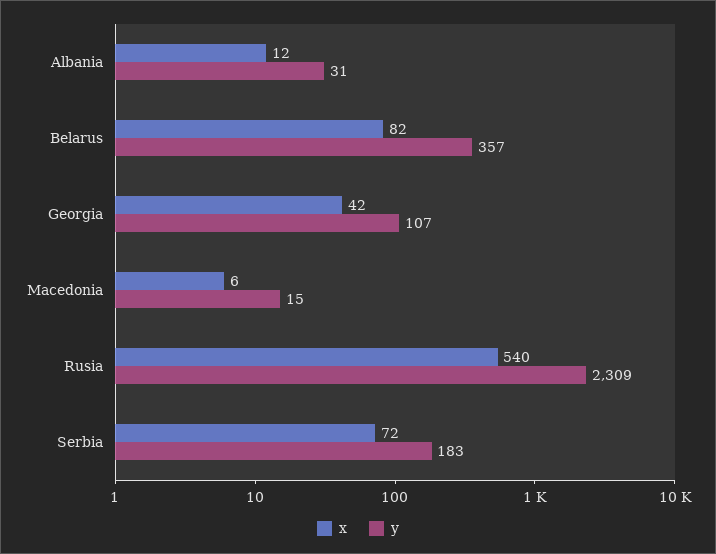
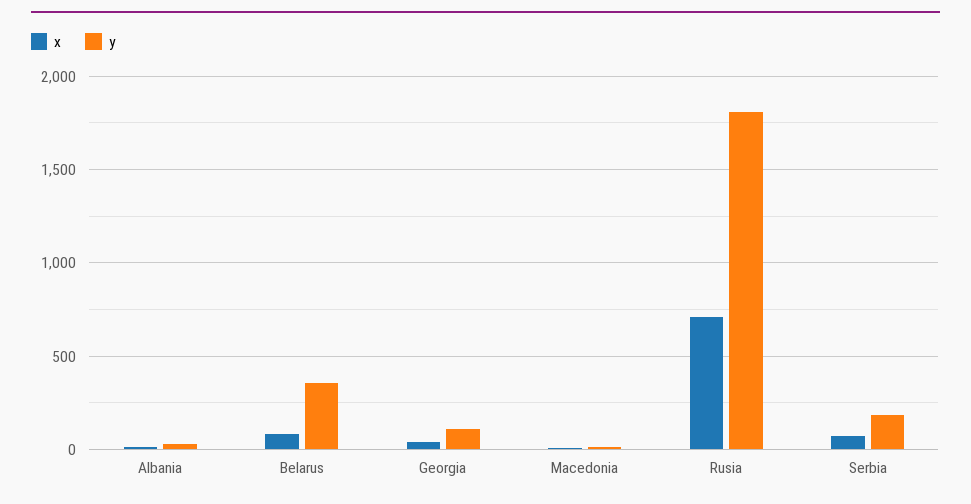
  {
    "x": {
      "Albania": 12,
      "Belarus": 82,
      "Georgia": 42,
      "Macedonia": 6,
-     "Rusia": 540,
+     "Rusia": 700,
      "Serbia": 72
    },
    "y": {
      "Albania": 31,
      "Belarus": 357,
      "Georgia": 107,
      "Macedonia": 15,
-     "Rusia": 2309,
+     "Rusia": 1800,
      "Serbia": 183
    }
  }

